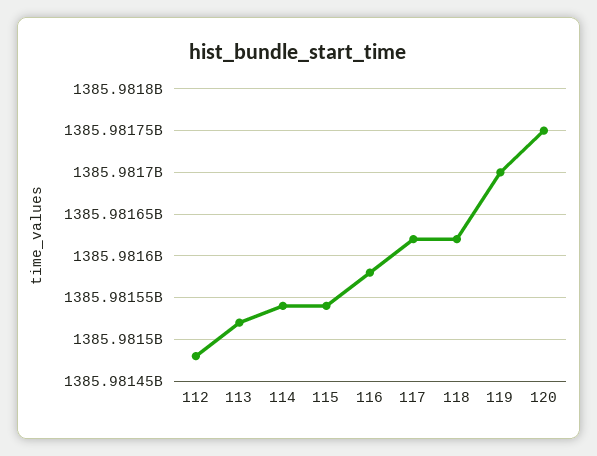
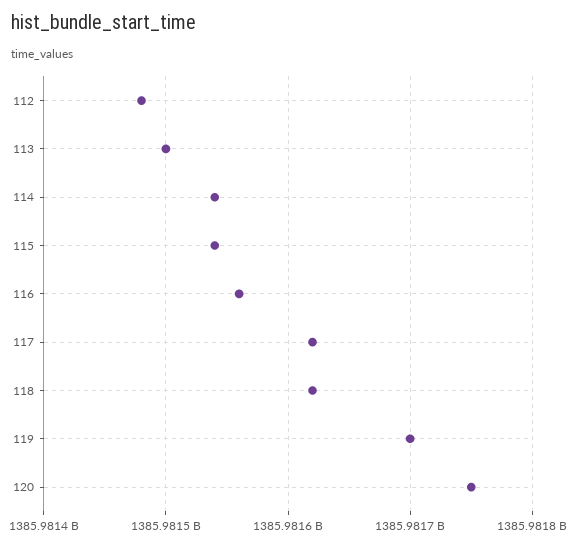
  {
    "112": 1385981480000,
-   "113": 1385981520000,
+   "113": 1385981500000,
    "114": 1385981540000,
    "115": 1385981540000,
-   "116": 1385981580000,
+   "116": 1385981560000,
    "117": 1385981620000,
    "118": 1385981620000,
    "119": 1385981700000,
    "120": 1385981750000
  }

